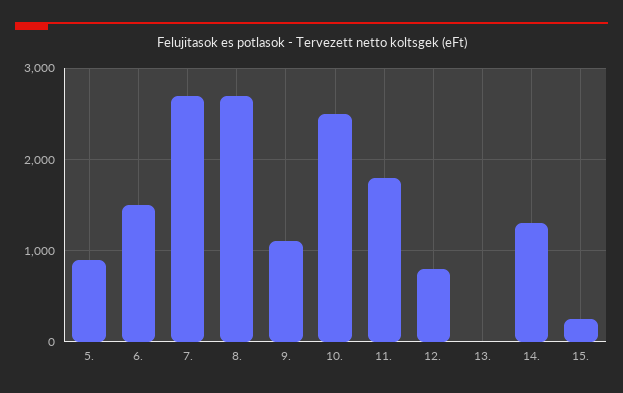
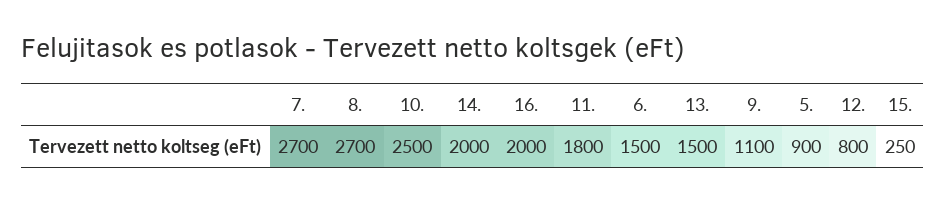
  {
    "5.": 900,
    "6.": 1500,
    "7.": 2700,
    "8.": 2700,
    "9.": 1100,
    "10.": 2500,
    "11.": 1800,
    "12.": 800,
-   "13.": 0,
+   "13.": 1500,
-   "14.": 1300,
+   "14.": 2000,
-   "15.": 250
+   "15.": 250,
+   "16.": 2000
  }

